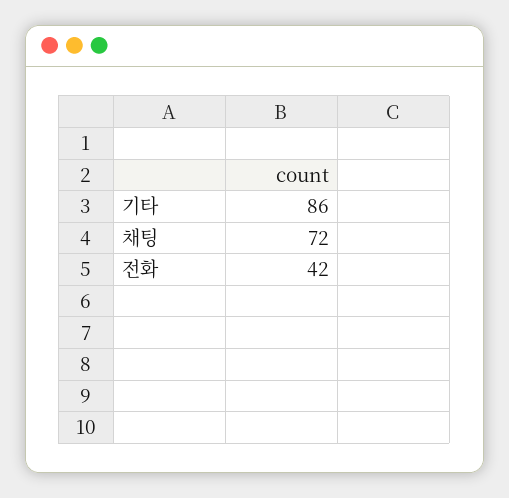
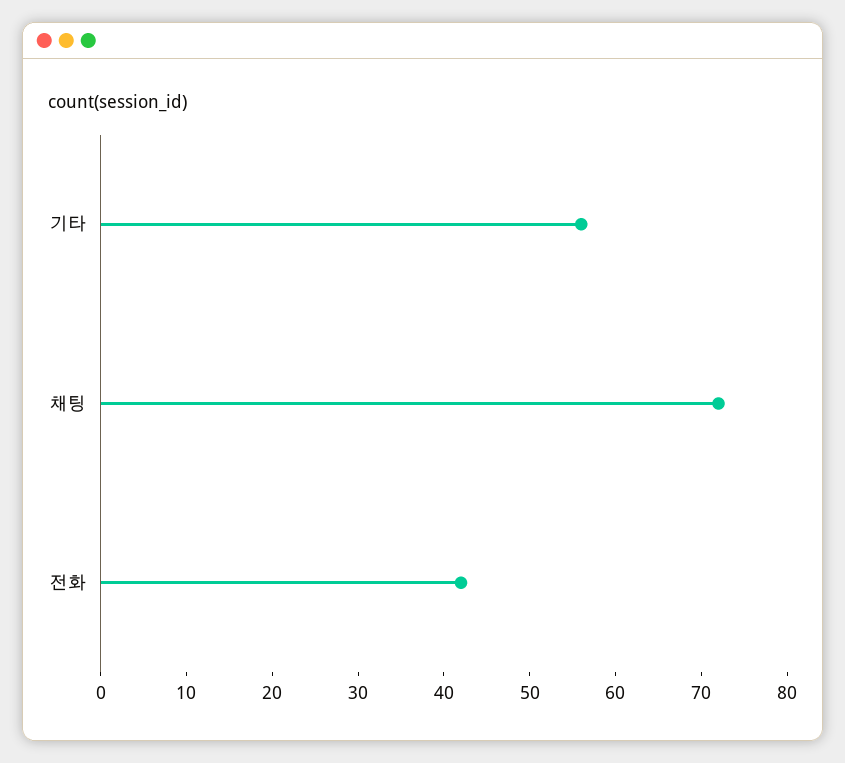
  {
-   "기타": 86,
+   "기타": 56,
    "채팅": 72,
    "전화": 42
  }

